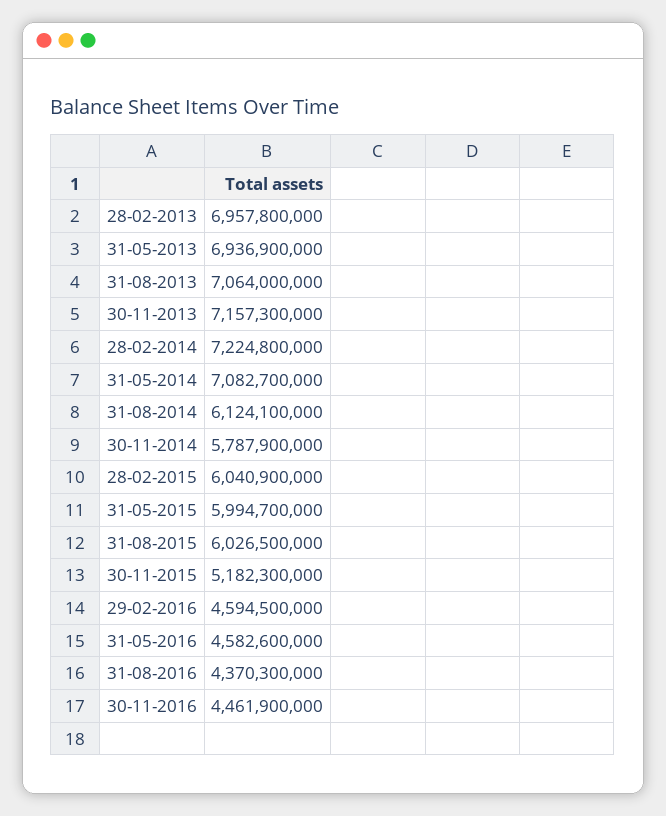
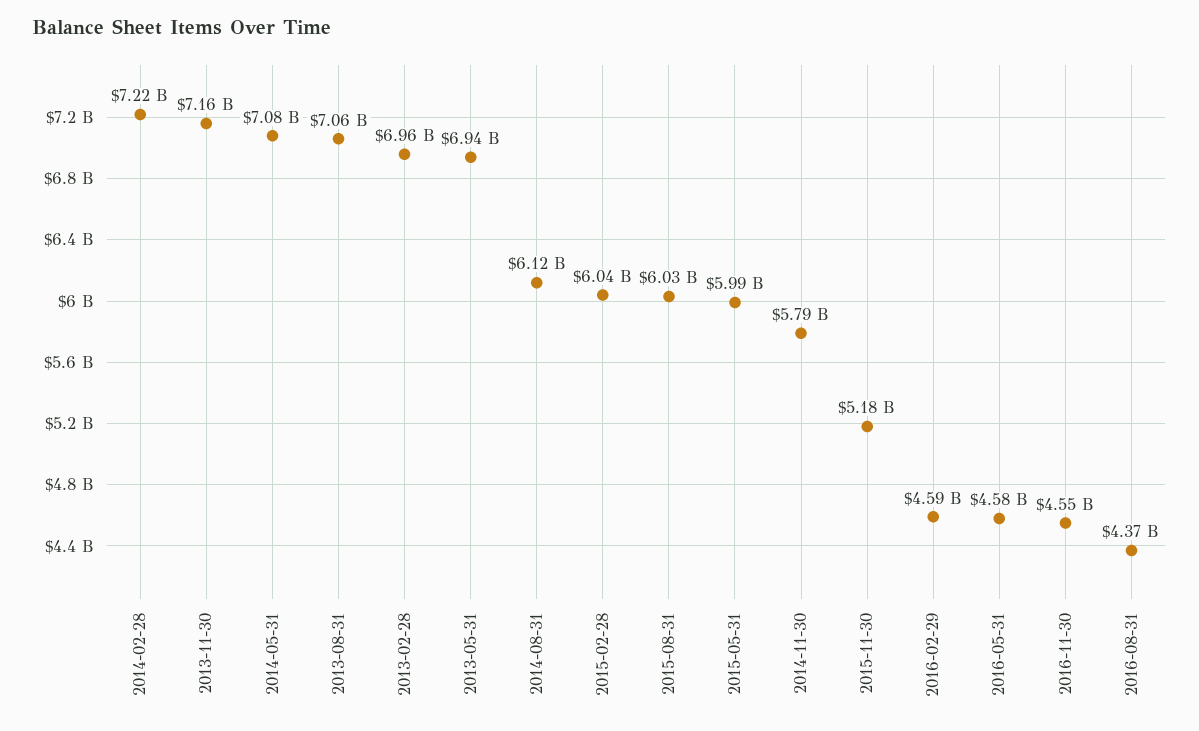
  {
    "28-02-2013": 6957800000,
    "31-05-2013": 6936900000,
    "31-08-2013": 7064000000,
    "30-11-2013": 7157300000,
    "28-02-2014": 7224800000,
    "31-05-2014": 7082700000,
    "31-08-2014": 6124100000,
    "30-11-2014": 5787900000,
    "28-02-2015": 6040900000,
    "31-05-2015": 5994700000,
    "31-08-2015": 6026500000,
    "30-11-2015": 5182300000,
    "29-02-2016": 4594500000,
    "31-05-2016": 4582600000,
    "31-08-2016": 4370300000,
-   "30-11-2016": 4461900000
+   "30-11-2016": 4550000000
  }

